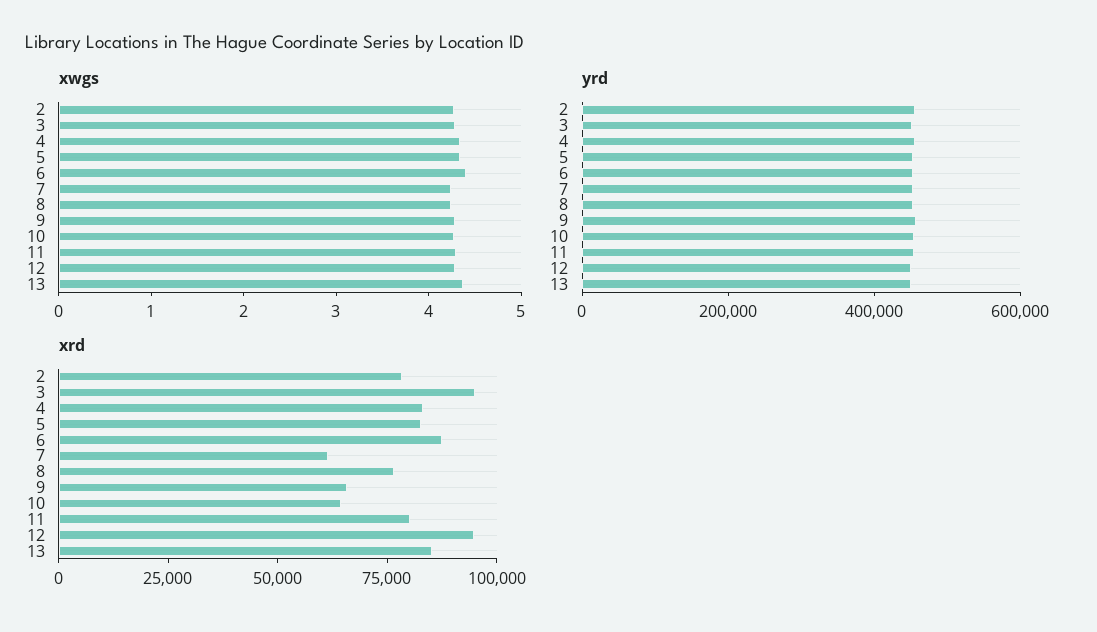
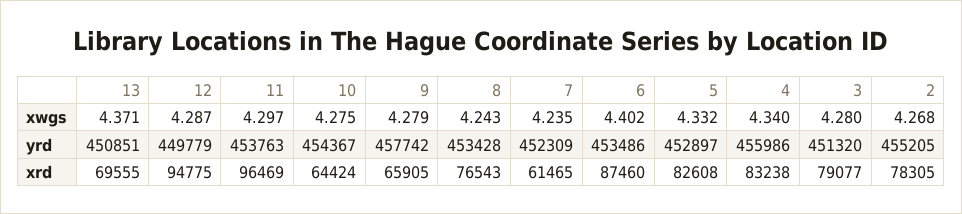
  {
    "xwgs": {
      "2": 4.268,
      "3": 4.28,
      "4": 4.34,
      "5": 4.332,
      "6": 4.402,
      "7": 4.235,
      "8": 4.243,
      "9": 4.279,
      "10": 4.275,
      "11": 4.297,
      "12": 4.287,
      "13": 4.371
    },
    "yrd": {
      "2": 455205,
      "3": 451320,
      "4": 455986,
      "5": 452897,
      "6": 453486,
      "7": 452309,
      "8": 453428,
      "9": 457742,
      "10": 454367,
      "11": 453763,
      "12": 449779,
      "13": 450851
    },
    "xrd": {
      "2": 78305,
-     "3": 95000,
+     "3": 79077,
      "4": 83238,
      "5": 82608,
      "6": 87460,
      "7": 61465,
      "8": 76543,
      "9": 65905,
      "10": 64424,
-     "11": 80000,
+     "11": 96469,
      "12": 94775,
-     "13": 85000
+     "13": 69555
    }
  }

